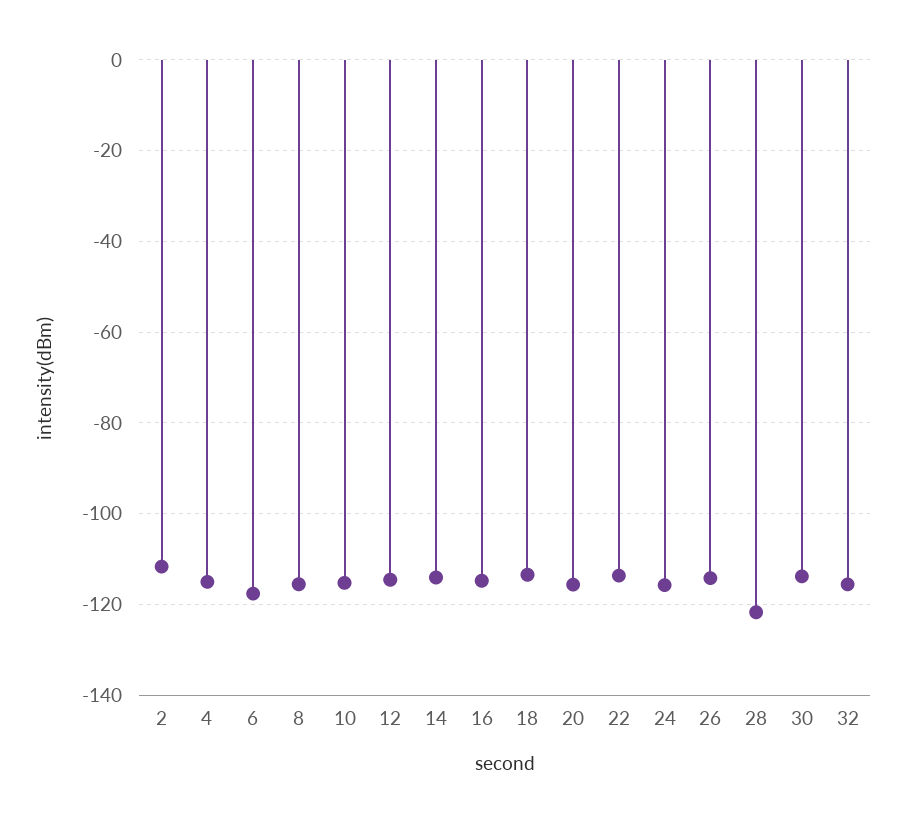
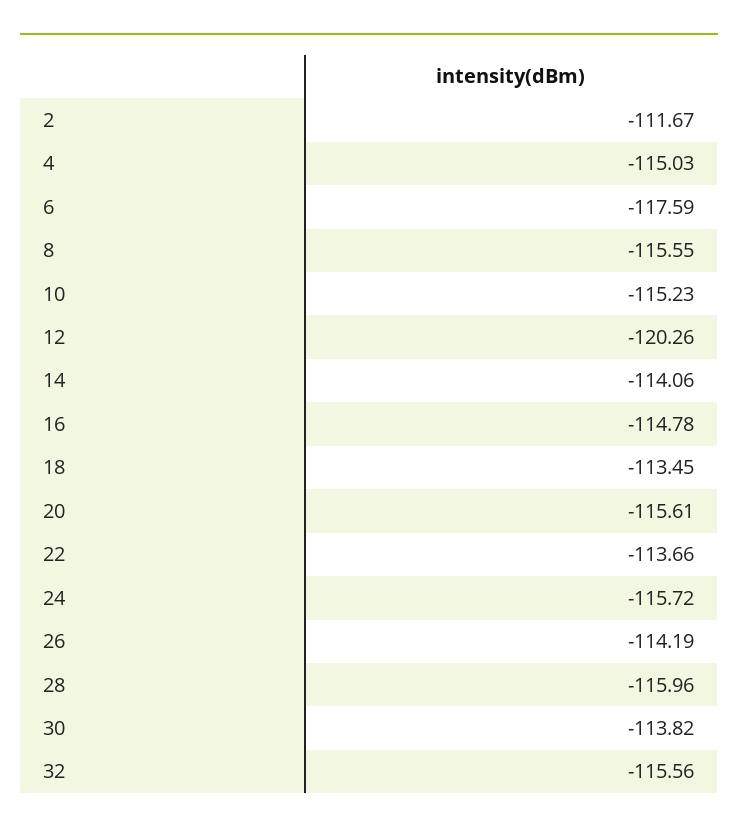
  {
    "2": -111.67,
    "4": -115.03,
    "6": -117.59,
    "8": -115.55,
    "10": -115.23,
-   "12": -114,
+   "12": -120.26,
    "14": -114.06,
    "16": -114.78,
    "18": -113.45,
    "20": -115.61,
    "22": -113.66,
    "24": -115.72,
    "26": -114.19,
-   "28": -122,
+   "28": -115.96,
    "30": -113.82,
    "32": -115.56
  }

